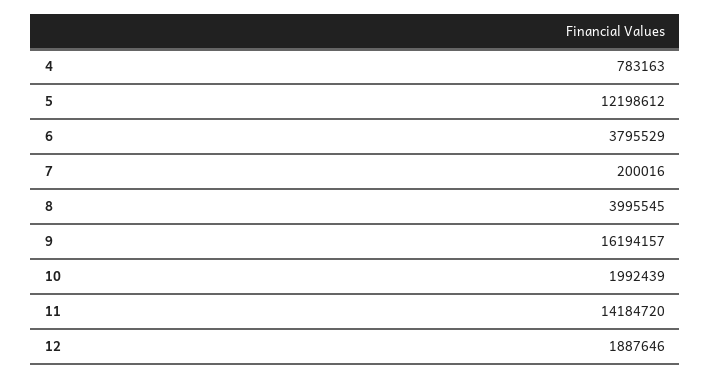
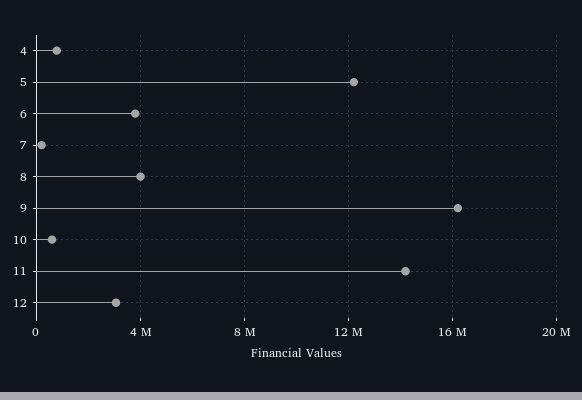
  {
    "4": 783163,
    "5": 12198612,
    "6": 3795529,
    "7": 200016,
    "8": 3995545,
    "9": 16194157,
-   "10": 1992439,
+   "10": 500000,
    "11": 14184720,
-   "12": 1887646
+   "12": 3000000
  }

